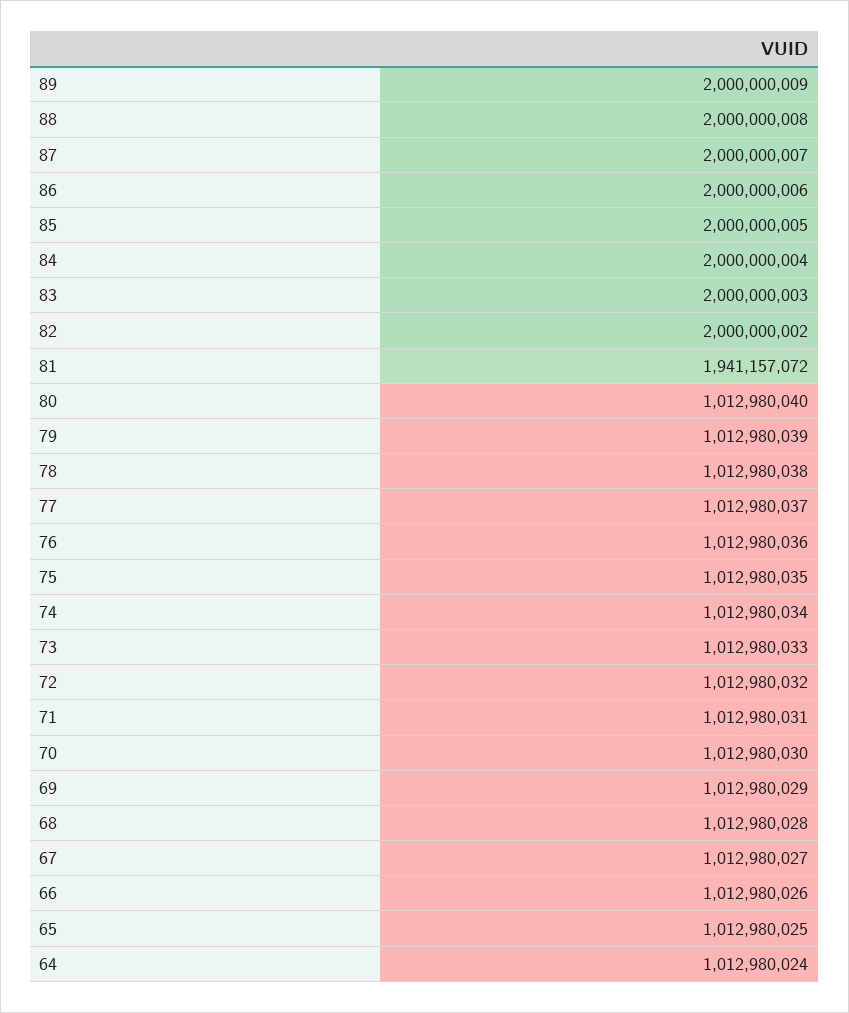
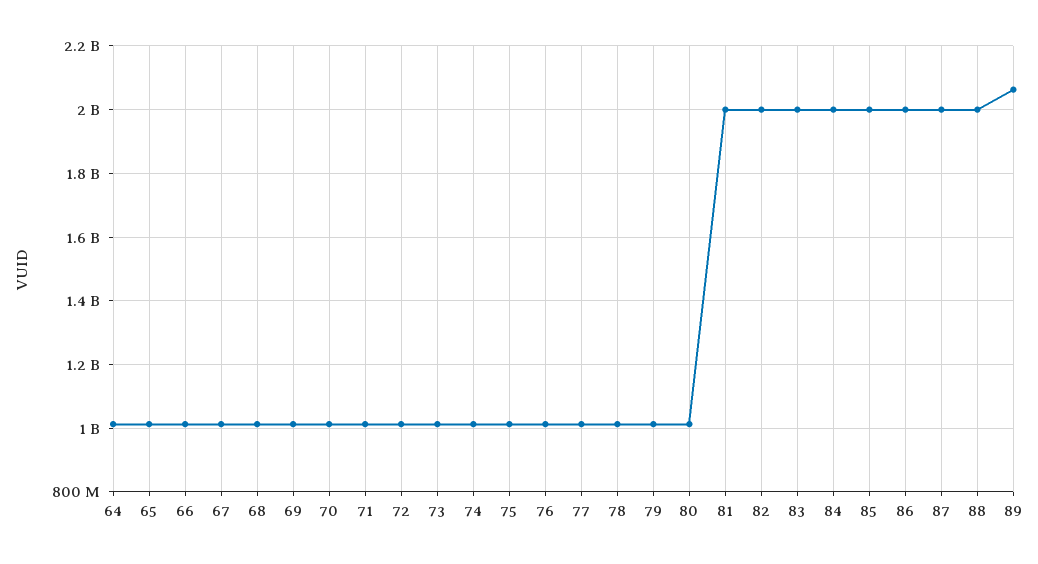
  {
-   "89": 2000000009,
+   "89": 2060000000,
    "88": 2000000008,
    "87": 2000000007,
    "86": 2000000006,
    "85": 2000000005,
    "84": 2000000004,
    "83": 2000000003,
    "82": 2000000002,
-   "81": 1941157072,
+   "81": 2000000000,
    "80": 1012980040,
    "79": 1012980039,
    "78": 1012980038,
    "77": 1012980037,
    "76": 1012980036,
    "75": 1012980035,
    "74": 1012980034,
    "73": 1012980033,
    "72": 1012980032,
    "71": 1012980031,
    "70": 1012980030,
    "69": 1012980029,
    "68": 1012980028,
    "67": 1012980027,
    "66": 1012980026,
    "65": 1012980025,
    "64": 1012980024
  }

